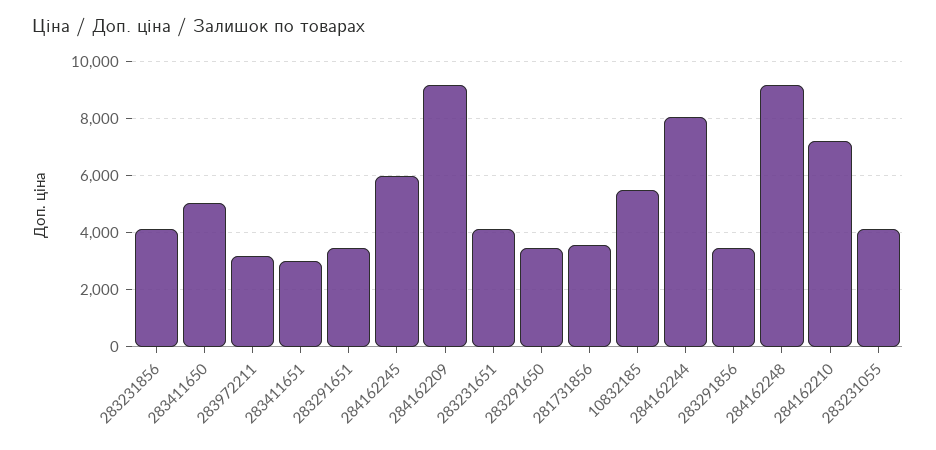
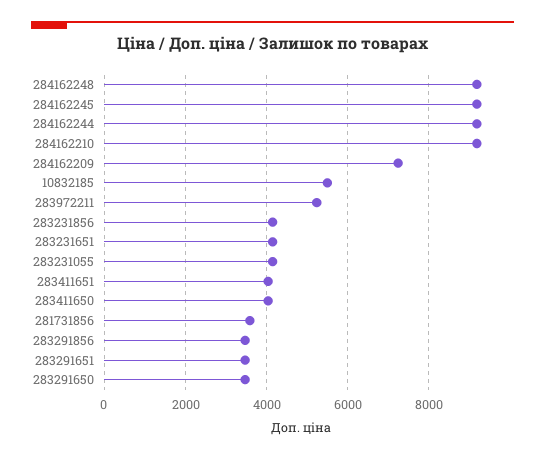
  {
    "283231856": 4200,
-   "283411650": 5000,
+   "283411650": 4000,
-   "283972211": 3250,
+   "283972211": 5200,
-   "283411651": 3000,
+   "283411651": 4000,
    "283291651": 3400,
-   "284162245": 6000,
+   "284162245": 9200,
-   "284162209": 9250,
+   "284162209": 7200,
    "283231651": 4200,
    "283291650": 3400,
    "281731856": 3600,
    "10832185": 5400,
-   "284162244": 8000,
+   "284162244": 9200,
    "283291856": 3400,
    "284162248": 9200,
-   "284162210": 7250,
+   "284162210": 9200,
    "283231055": 4200
  }

